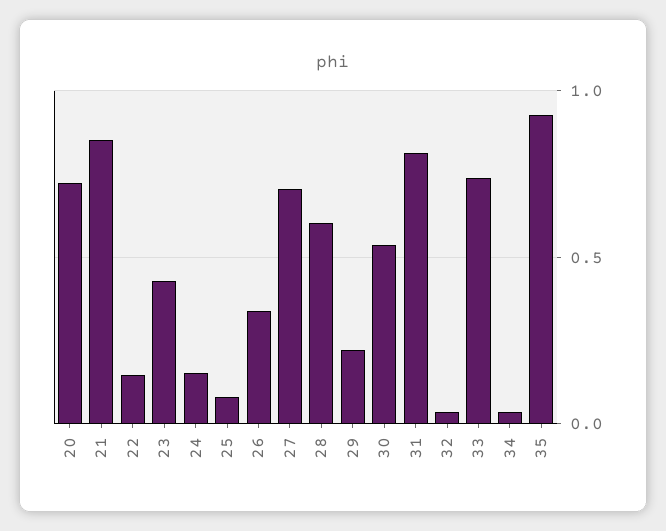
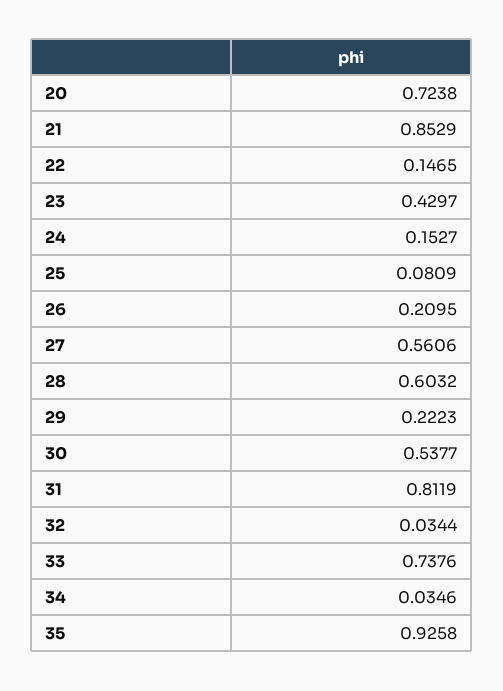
  {
    "20": 0.7238,
    "21": 0.8529,
    "22": 0.1465,
    "23": 0.4297,
    "24": 0.1527,
    "25": 0.0809,
-   "26": 0.35,
+   "26": 0.2095,
-   "27": 0.7,
+   "27": 0.5606,
    "28": 0.6032,
    "29": 0.2223,
    "30": 0.5377,
    "31": 0.8119,
    "32": 0.0344,
    "33": 0.7376,
    "34": 0.0346,
    "35": 0.9258
  }

